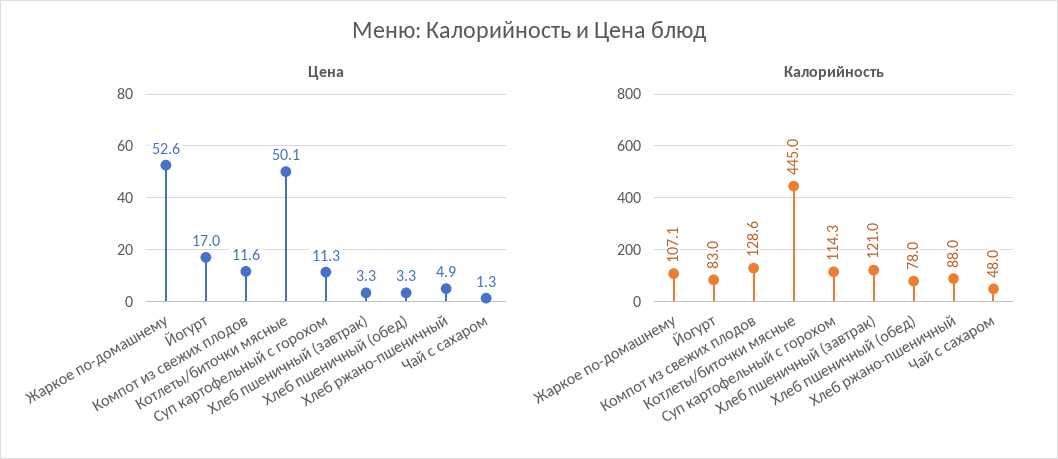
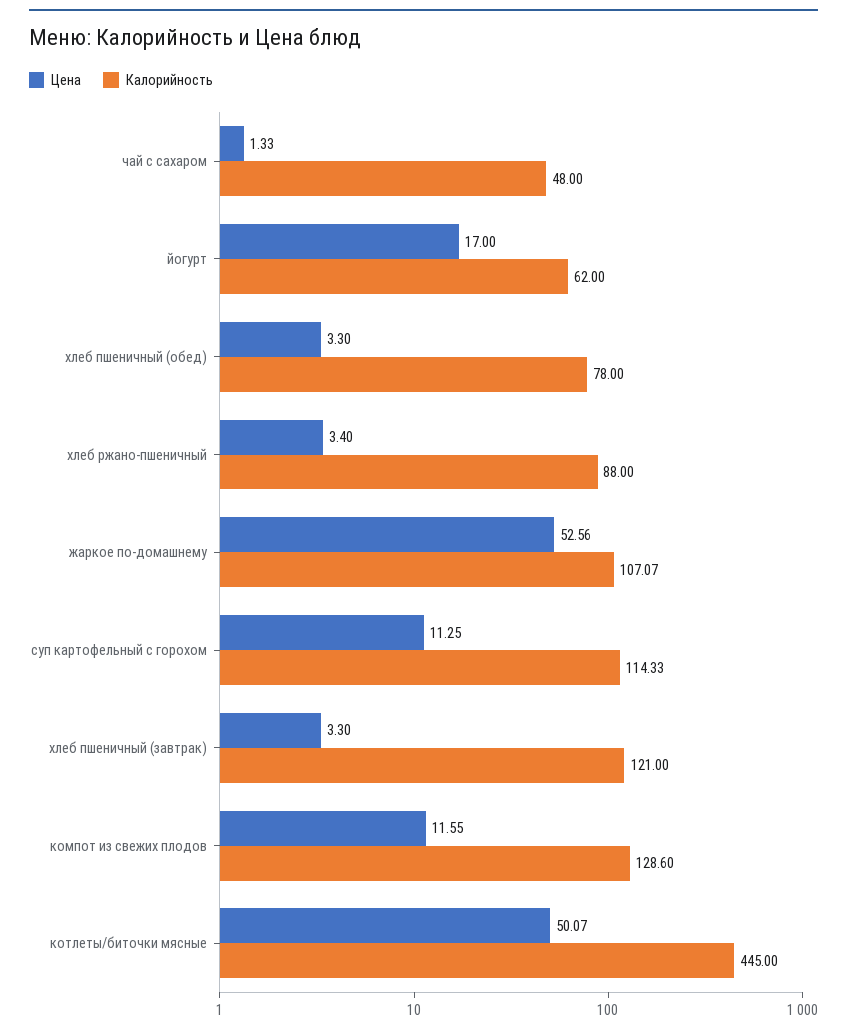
  {
    "Цена": {
      "Жаркое по-домашнему": 52.56,
      "Йогурт": 17,
      "Компот из свежих плодов": 11.55,
      "Котлеты/биточки мясные": 50.07,
      "Суп картофельный с горохом": 11.25,
      "Хлеб пшеничный (завтрак)": 3.3,
      "Хлеб пшеничный (обед)": 3.3,
-     "Хлеб ржано-пшеничный": 4.9,
+     "Хлеб ржано-пшеничный": 3.4,
      "Чай с сахаром": 1.33
    },
    "Калорийность": {
      "Жаркое по-домашнему": 107.07,
-     "Йогурт": 83,
+     "Йогурт": 62,
      "Компот из свежих плодов": 128.6,
      "Котлеты/биточки мясные": 445,
      "Суп картофельный с горохом": 114.33,
      "Хлеб пшеничный (завтрак)": 121,
      "Хлеб пшеничный (обед)": 78,
      "Хлеб ржано-пшеничный": 88,
      "Чай с сахаром": 48
    }
  }

